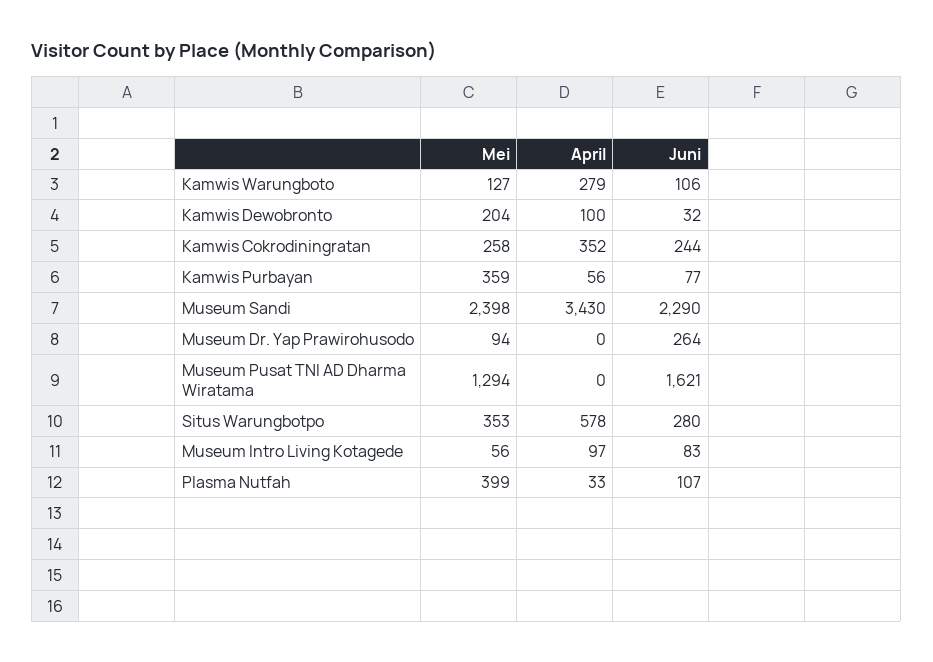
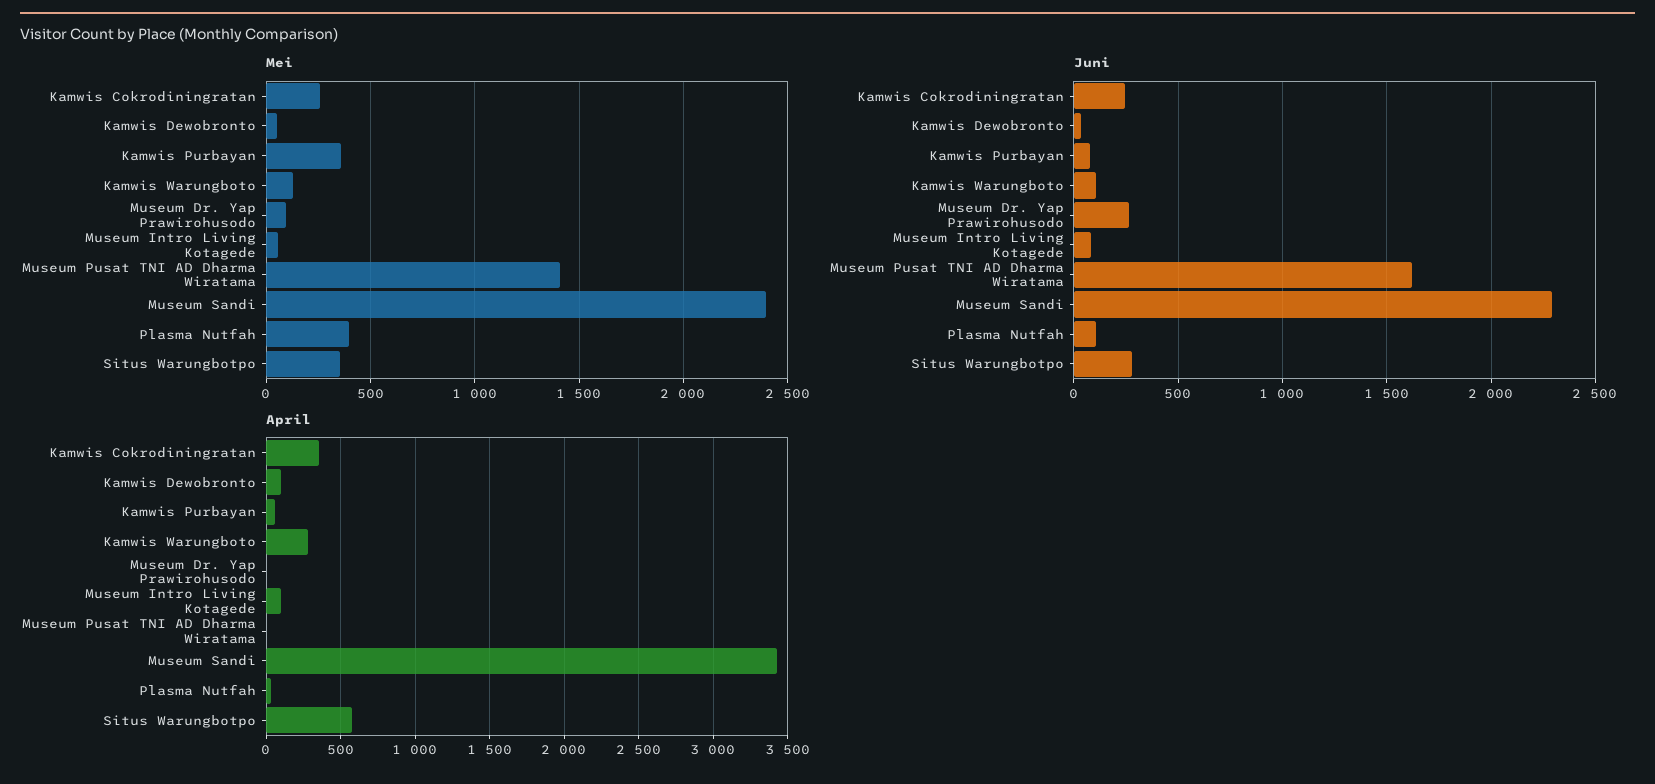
  {
    "Mei": {
      "Kamwis Warungboto": 127,
-     "Kamwis Dewobronto": 204,
+     "Kamwis Dewobronto": 50,
      "Kamwis Cokrodiningratan": 258,
      "Kamwis Purbayan": 359,
      "Museum Sandi": 2398,
      "Museum Dr. Yap Prawirohusodo": 94,
-     "Museum Pusat TNI AD Dharma Wiratama": 1294,
+     "Museum Pusat TNI AD Dharma Wiratama": 1400,
      "Situs Warungbotpo": 353,
      "Museum Intro Living Kotagede": 56,
      "Plasma Nutfah": 399
    },
    "April": {
      "Kamwis Warungboto": 279,
      "Kamwis Dewobronto": 100,
      "Kamwis Cokrodiningratan": 352,
      "Kamwis Purbayan": 56,
      "Museum Sandi": 3430,
      "Museum Dr. Yap Prawirohusodo": 0,
      "Museum Pusat TNI AD Dharma Wiratama": 0,
      "Situs Warungbotpo": 578,
      "Museum Intro Living Kotagede": 97,
      "Plasma Nutfah": 33
    },
    "Juni": {
      "Kamwis Warungboto": 106,
      "Kamwis Dewobronto": 32,
      "Kamwis Cokrodiningratan": 244,
      "Kamwis Purbayan": 77,
      "Museum Sandi": 2290,
      "Museum Dr. Yap Prawirohusodo": 264,
      "Museum Pusat TNI AD Dharma Wiratama": 1621,
      "Situs Warungbotpo": 280,
      "Museum Intro Living Kotagede": 83,
      "Plasma Nutfah": 107
    }
  }

